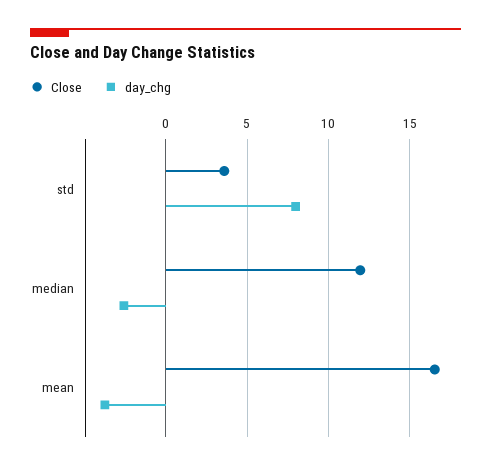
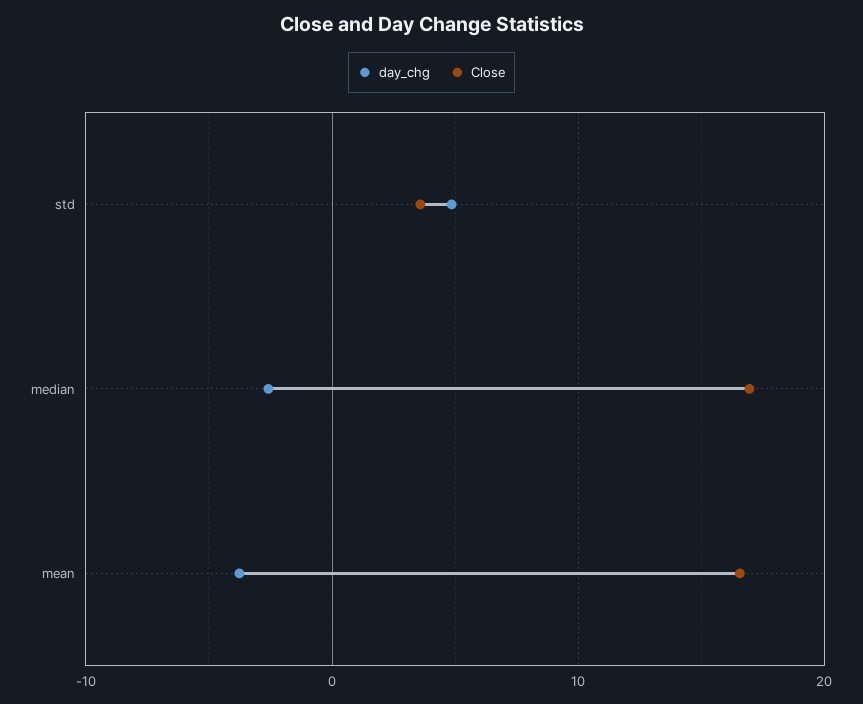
  {
    "Close": {
      "std": 3.5,
-     "median": 12,
+     "median": 17,
      "mean": 16.5
    },
    "day_chg": {
-     "std": 8,
+     "std": 5,
      "median": -2.5,
      "mean": -4
    }
  }

